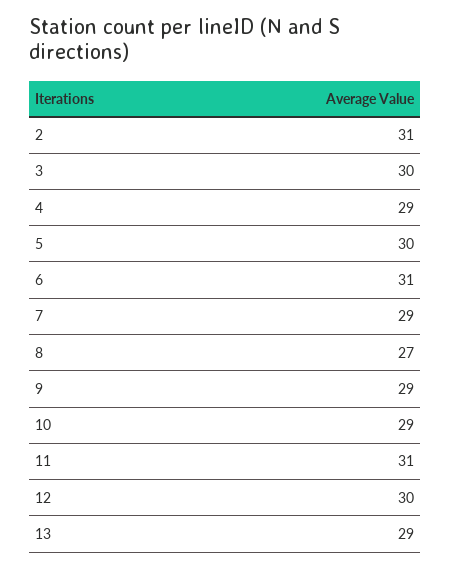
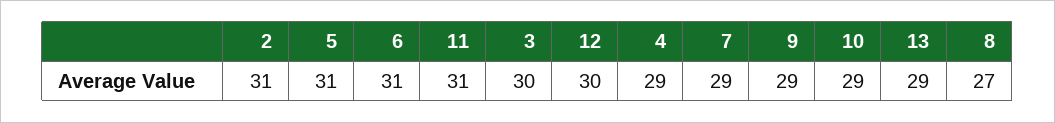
  {
    "2": 31,
    "3": 30,
    "4": 29,
-   "5": 30,
+   "5": 31,
    "6": 31,
    "7": 29,
    "8": 27,
    "9": 29,
    "10": 29,
    "11": 31,
    "12": 30,
    "13": 29
  }

